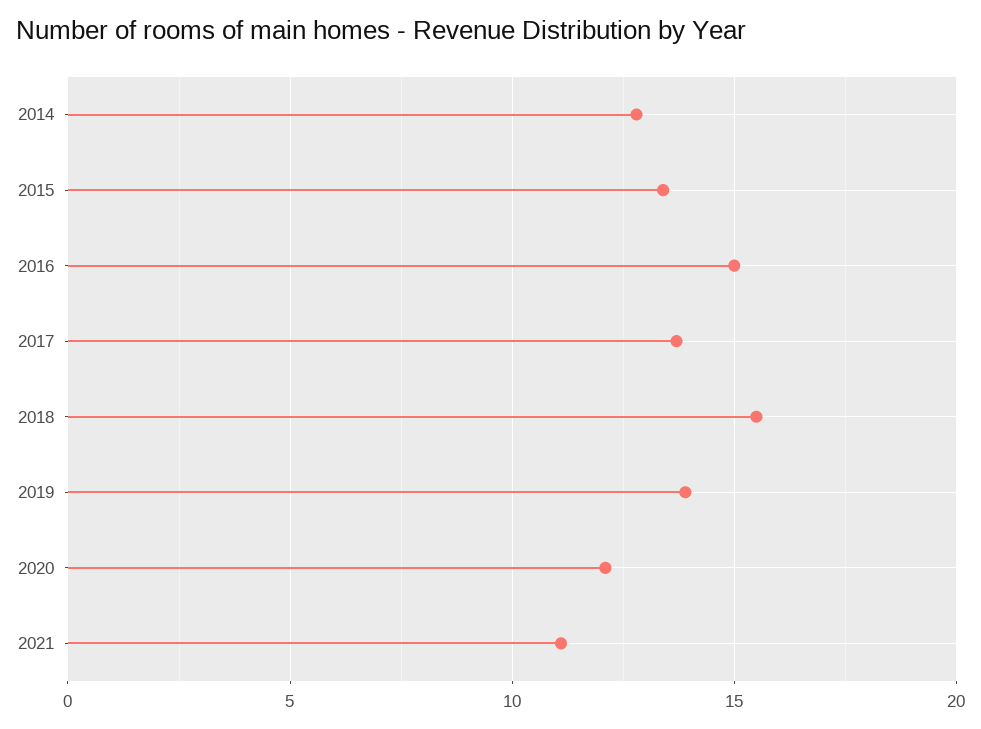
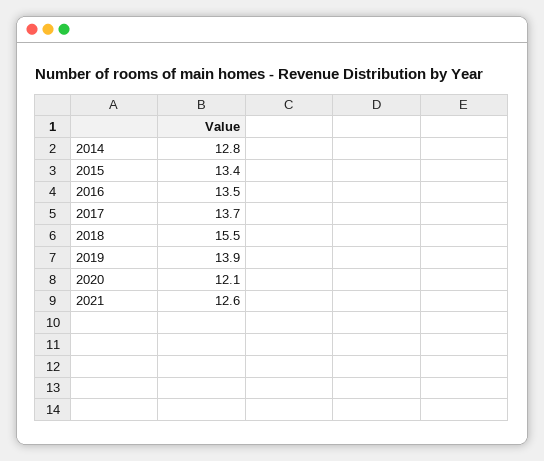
  {
    "2014": 12.8,
    "2015": 13.4,
-   "2016": 15,
+   "2016": 13.5,
    "2017": 13.7,
    "2018": 15.5,
    "2019": 13.9,
    "2020": 12.1,
-   "2021": 11
+   "2021": 12.6
  }

